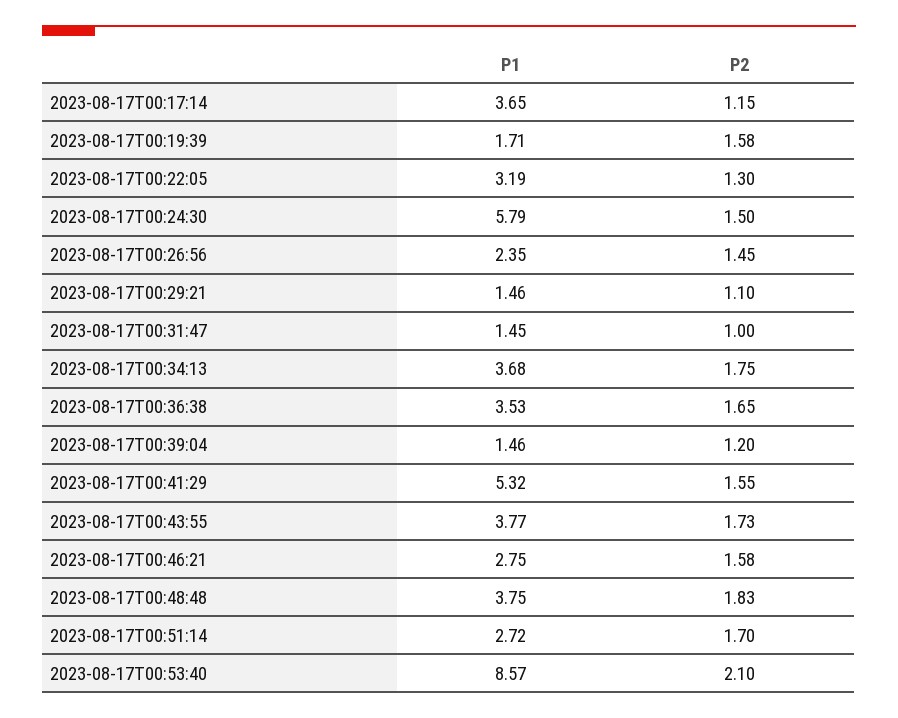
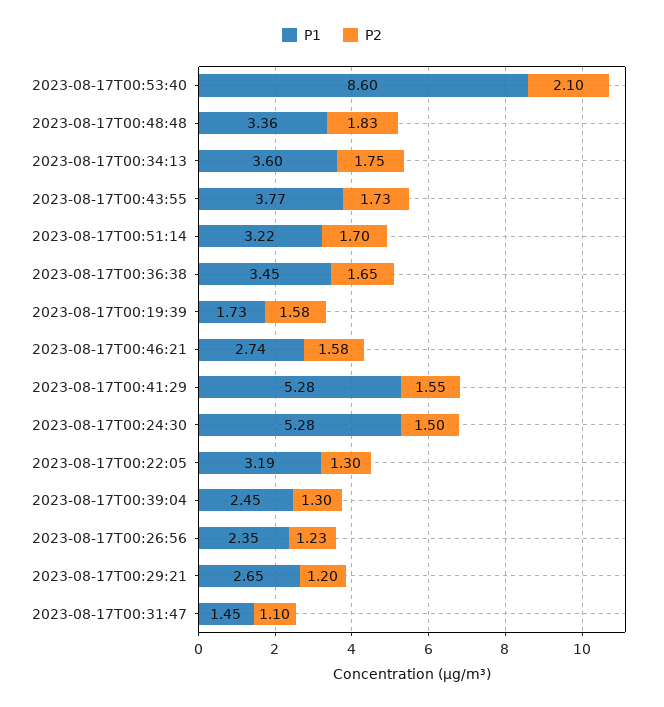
  {
    "P1": {
-     "2023-08-17T00:17:14": 3.65,
-     "2023-08-17T00:19:39": 1.71,
+     "2023-08-17T00:19:39": 1.73,
      "2023-08-17T00:22:05": 3.19,
-     "2023-08-17T00:24:30": 5.79,
+     "2023-08-17T00:24:30": 5.28,
      "2023-08-17T00:26:56": 2.35,
-     "2023-08-17T00:29:21": 1.46,
+     "2023-08-17T00:29:21": 2.65,
      "2023-08-17T00:31:47": 1.45,
-     "2023-08-17T00:34:13": 3.68,
+     "2023-08-17T00:34:13": 3.6,
-     "2023-08-17T00:36:38": 3.53,
+     "2023-08-17T00:36:38": 3.45,
-     "2023-08-17T00:39:04": 1.46,
+     "2023-08-17T00:39:04": 2.45,
-     "2023-08-17T00:41:29": 5.32,
+     "2023-08-17T00:41:29": 5.28,
      "2023-08-17T00:43:55": 3.77,
-     "2023-08-17T00:46:21": 2.75,
+     "2023-08-17T00:46:21": 2.74,
-     "2023-08-17T00:48:48": 3.75,
+     "2023-08-17T00:48:48": 3.36,
-     "2023-08-17T00:51:14": 2.72,
+     "2023-08-17T00:51:14": 3.22,
-     "2023-08-17T00:53:40": 8.57
+     "2023-08-17T00:53:40": 8.6
    },
    "P2": {
-     "2023-08-17T00:17:14": 1.15,
      "2023-08-17T00:19:39": 1.58,
      "2023-08-17T00:22:05": 1.3,
      "2023-08-17T00:24:30": 1.5,
-     "2023-08-17T00:26:56": 1.45,
+     "2023-08-17T00:26:56": 1.23,
-     "2023-08-17T00:29:21": 1.1,
+     "2023-08-17T00:29:21": 1.2,
-     "2023-08-17T00:31:47": 1,
+     "2023-08-17T00:31:47": 1.1,
      "2023-08-17T00:34:13": 1.75,
      "2023-08-17T00:36:38": 1.65,
-     "2023-08-17T00:39:04": 1.2,
+     "2023-08-17T00:39:04": 1.3,
      "2023-08-17T00:41:29": 1.55,
      "2023-08-17T00:43:55": 1.73,
      "2023-08-17T00:46:21": 1.58,
      "2023-08-17T00:48:48": 1.83,
      "2023-08-17T00:51:14": 1.7,
      "2023-08-17T00:53:40": 2.1
    }
  }

